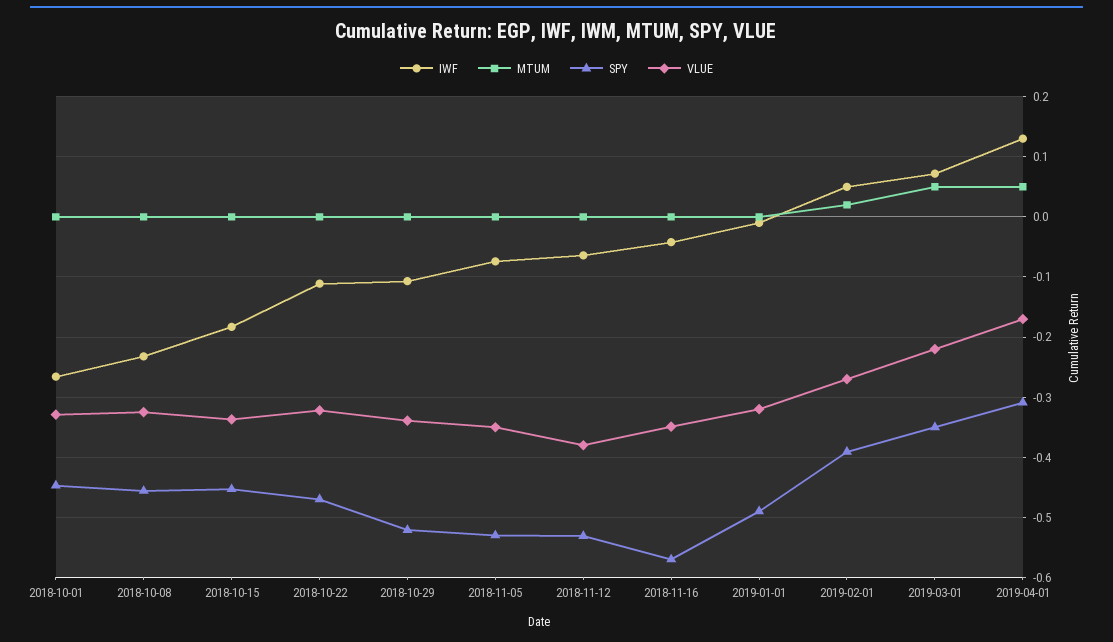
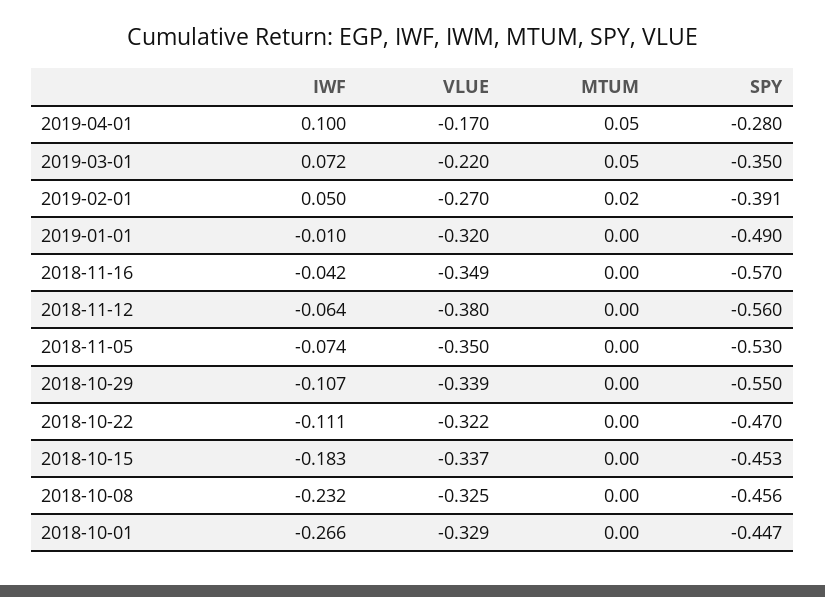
  {
    "IWF": {
      "2018-10-01": -0.266,
      "2018-10-08": -0.232,
      "2018-10-15": -0.183,
      "2018-10-22": -0.111,
      "2018-10-29": -0.107,
      "2018-11-05": -0.074,
      "2018-11-12": -0.064,
      "2018-11-16": -0.042,
      "2019-01-01": -0.01,
      "2019-02-01": 0.05,
      "2019-03-01": 0.072,
-     "2019-04-01": 0.13
+     "2019-04-01": 0.1
    },
    "MTUM": {
      "2018-10-01": 0,
      "2018-10-08": 0,
      "2018-10-15": 0,
      "2018-10-22": 0,
      "2018-10-29": 0,
      "2018-11-05": 0,
      "2018-11-12": 0,
      "2018-11-16": 0,
      "2019-01-01": 0,
      "2019-02-01": 0.02,
      "2019-03-01": 0.05,
      "2019-04-01": 0.05
    },
    "SPY": {
      "2018-10-01": -0.447,
      "2018-10-08": -0.456,
      "2018-10-15": -0.453,
      "2018-10-22": -0.47,
-     "2018-10-29": -0.52,
+     "2018-10-29": -0.55,
      "2018-11-05": -0.53,
-     "2018-11-12": -0.53,
+     "2018-11-12": -0.56,
      "2018-11-16": -0.57,
      "2019-01-01": -0.49,
      "2019-02-01": -0.391,
      "2019-03-01": -0.35,
-     "2019-04-01": -0.31
+     "2019-04-01": -0.28
    },
    "VLUE": {
      "2018-10-01": -0.329,
      "2018-10-08": -0.325,
      "2018-10-15": -0.337,
      "2018-10-22": -0.322,
      "2018-10-29": -0.339,
      "2018-11-05": -0.35,
      "2018-11-12": -0.38,
      "2018-11-16": -0.349,
      "2019-01-01": -0.32,
      "2019-02-01": -0.27,
      "2019-03-01": -0.22,
      "2019-04-01": -0.17
    }
  }

